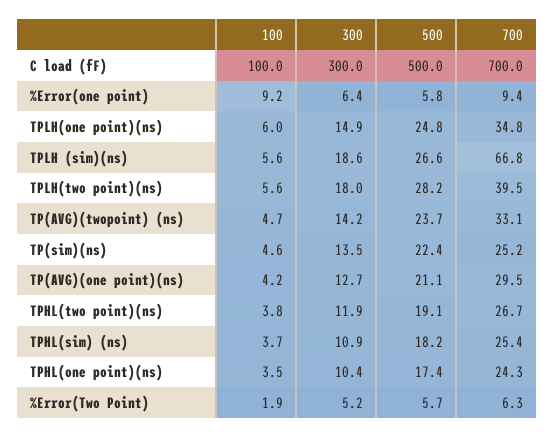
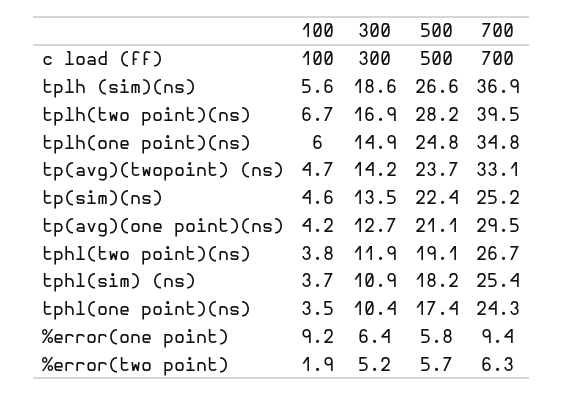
  {
    "100": {
      "C load (fF)": 100,
      "%Error(one point)": 9.2,
      "TPLH(one point)(ns)": 6,
      "TPLH (sim)(ns)": 5.6,
-     "TPLH(two point)(ns)": 5.6,
+     "TPLH(two point)(ns)": 6.7,
      "TP(AVG)(twopoint) (ns)": 4.7,
      "TP(sim)(ns)": 4.6,
      "TP(AVG)(one point)(ns)": 4.2,
      "TPHL(two point)(ns)": 3.8,
      "TPHL(sim) (ns)": 3.7,
      "TPHL(one point)(ns)": 3.5,
      "%Error(Two Point)": 1.9
    },
    "300": {
      "C load (fF)": 300,
      "%Error(one point)": 6.4,
      "TPLH(one point)(ns)": 14.9,
      "TPLH (sim)(ns)": 18.6,
-     "TPLH(two point)(ns)": 18,
+     "TPLH(two point)(ns)": 16.9,
      "TP(AVG)(twopoint) (ns)": 14.2,
      "TP(sim)(ns)": 13.5,
      "TP(AVG)(one point)(ns)": 12.7,
      "TPHL(two point)(ns)": 11.9,
      "TPHL(sim) (ns)": 10.9,
      "TPHL(one point)(ns)": 10.4,
      "%Error(Two Point)": 5.2
    },
    "500": {
      "C load (fF)": 500,
      "%Error(one point)": 5.8,
      "TPLH(one point)(ns)": 24.8,
      "TPLH (sim)(ns)": 26.6,
      "TPLH(two point)(ns)": 28.2,
      "TP(AVG)(twopoint) (ns)": 23.7,
      "TP(sim)(ns)": 22.4,
      "TP(AVG)(one point)(ns)": 21.1,
      "TPHL(two point)(ns)": 19.1,
      "TPHL(sim) (ns)": 18.2,
      "TPHL(one point)(ns)": 17.4,
      "%Error(Two Point)": 5.7
    },
    "700": {
      "C load (fF)": 700,
      "%Error(one point)": 9.4,
      "TPLH(one point)(ns)": 34.8,
-     "TPLH (sim)(ns)": 66.8,
+     "TPLH (sim)(ns)": 36.9,
      "TPLH(two point)(ns)": 39.5,
      "TP(AVG)(twopoint) (ns)": 33.1,
      "TP(sim)(ns)": 25.2,
      "TP(AVG)(one point)(ns)": 29.5,
      "TPHL(two point)(ns)": 26.7,
      "TPHL(sim) (ns)": 25.4,
      "TPHL(one point)(ns)": 24.3,
      "%Error(Two Point)": 6.3
    }
  }

